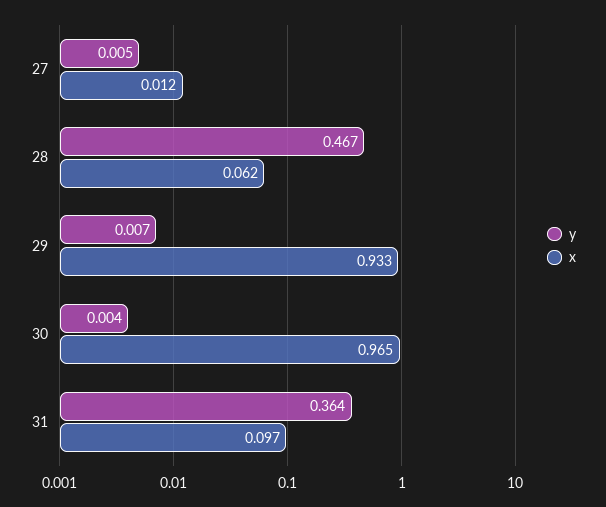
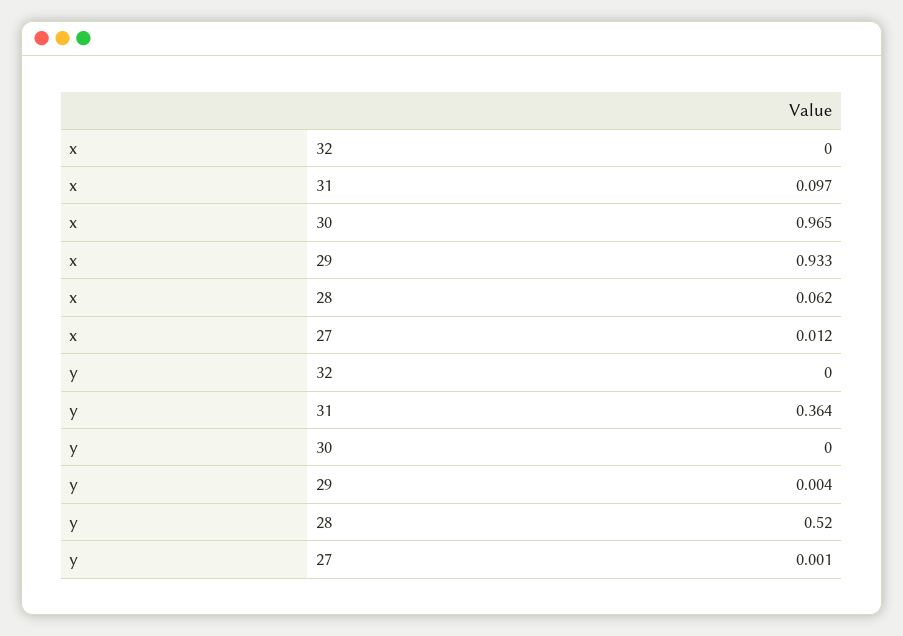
  {
    "y": {
-     "27": 0.005,
+     "27": 0.001,
-     "28": 0.467,
+     "28": 0.52,
-     "29": 0.007,
+     "29": 0.004,
-     "30": 0.004,
+     "30": 0,
-     "31": 0.364
+     "31": 0.364,
+     "32": 0
    },
    "x": {
      "27": 0.012,
      "28": 0.062,
      "29": 0.933,
      "30": 0.965,
-     "31": 0.097
+     "31": 0.097,
+     "32": 0
    }
  }

